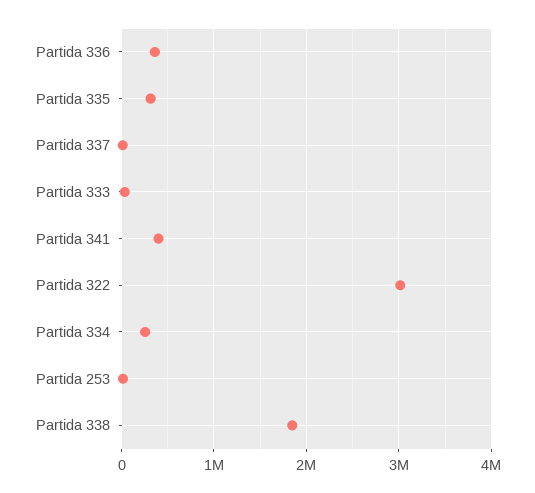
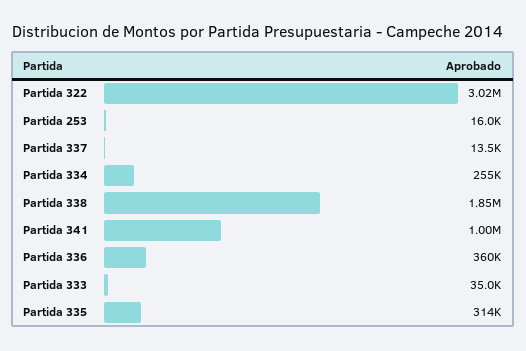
  {
    "Partida 336": 360000,
    "Partida 335": 314000,
    "Partida 337": 13500,
    "Partida 333": 35000,
-   "Partida 341": 400000,
+   "Partida 341": 1000000,
    "Partida 322": 3020000,
    "Partida 334": 255000,
    "Partida 253": 16000,
    "Partida 338": 1850000
  }

